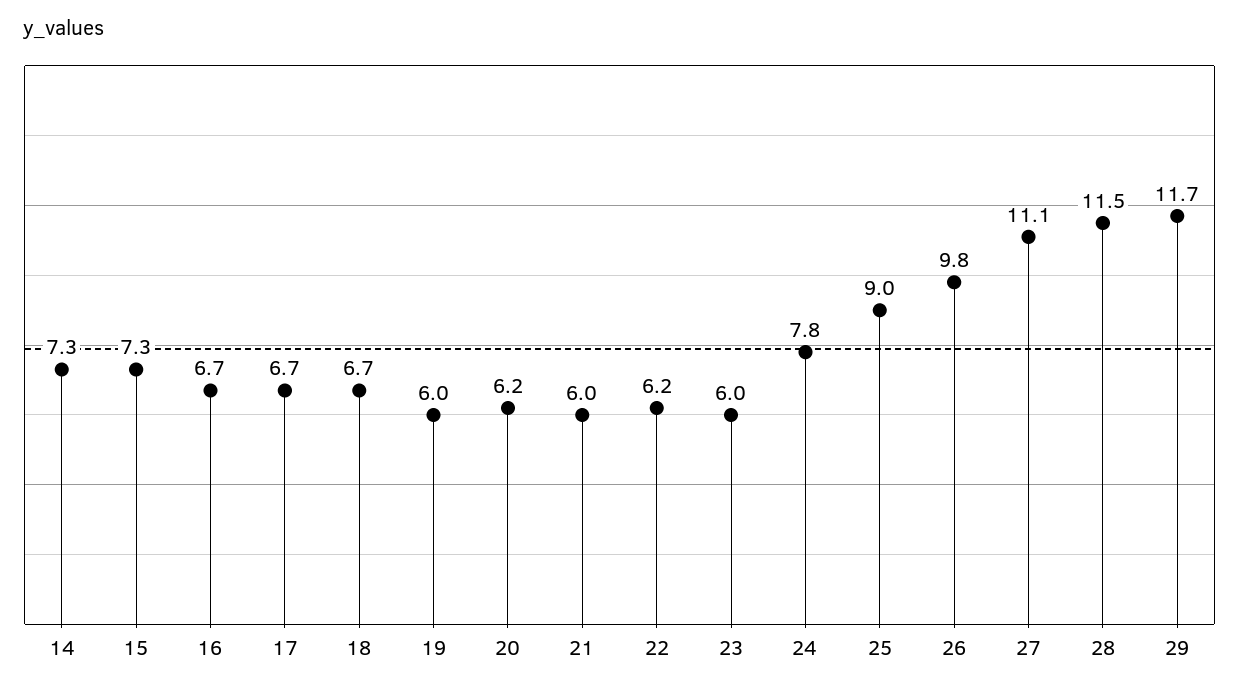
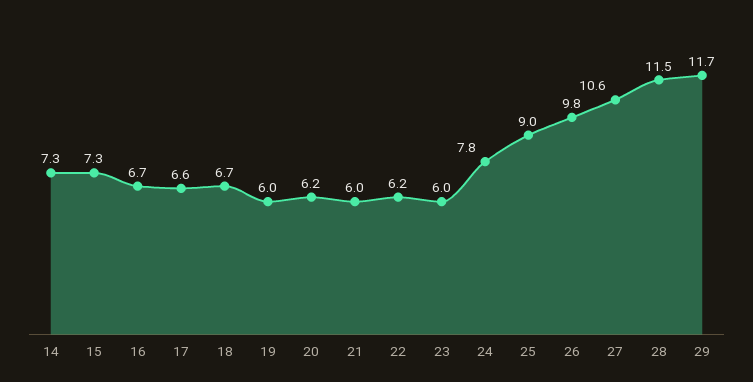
  {
    "14": 7.3,
    "15": 7.3,
    "16": 6.7,
-   "17": 6.7,
+   "17": 6.6,
    "18": 6.7,
    "19": 6,
    "20": 6.2,
    "21": 6,
    "22": 6.2,
    "23": 6,
    "24": 7.8,
    "25": 9,
    "26": 9.8,
-   "27": 11.1,
+   "27": 10.6,
    "28": 11.5,
    "29": 11.7
  }

